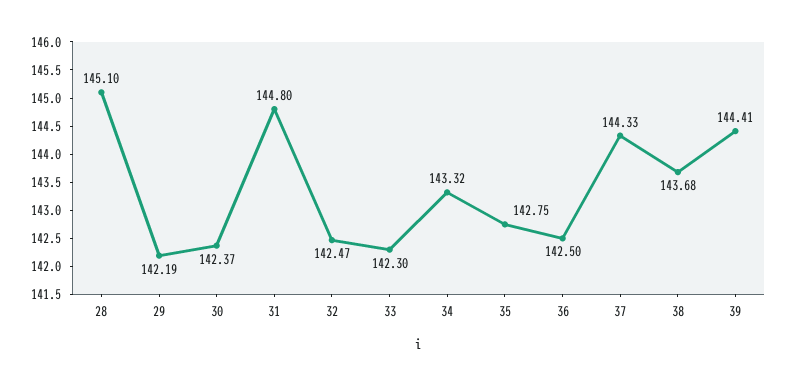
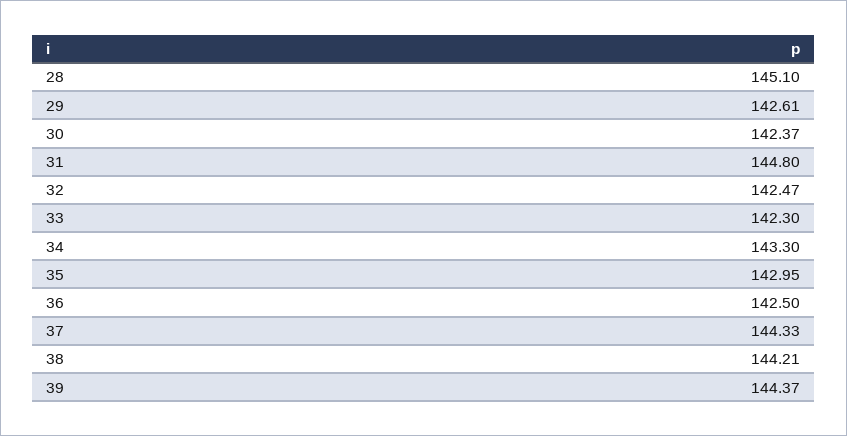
  {
    "28": 145.1,
-   "29": 142.19,
+   "29": 142.61,
    "30": 142.37,
    "31": 144.8,
    "32": 142.47,
    "33": 142.3,
-   "34": 143.32,
+   "34": 143.3,
-   "35": 142.75,
+   "35": 142.95,
    "36": 142.5,
    "37": 144.33,
-   "38": 143.68,
+   "38": 144.21,
-   "39": 144.41
+   "39": 144.37
  }

